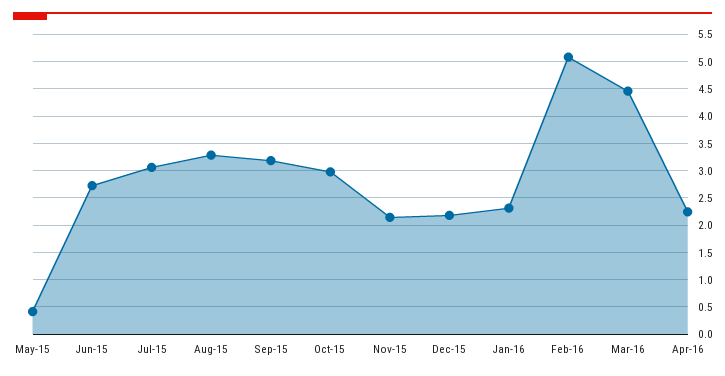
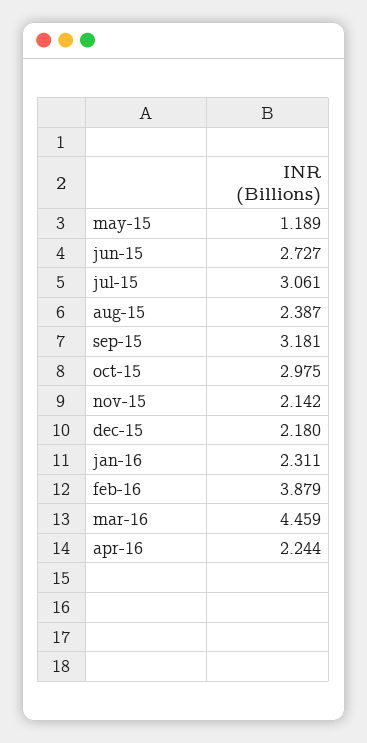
  {
-   "May-15": 0.5,
+   "May-15": 1.189,
    "Jun-15": 2.727,
    "Jul-15": 3.061,
-   "Aug-15": 3.25,
+   "Aug-15": 2.387,
    "Sep-15": 3.181,
    "Oct-15": 2.975,
    "Nov-15": 2.142,
    "Dec-15": 2.18,
    "Jan-16": 2.311,
-   "Feb-16": 5,
+   "Feb-16": 3.879,
    "Mar-16": 4.459,
    "Apr-16": 2.244
  }

